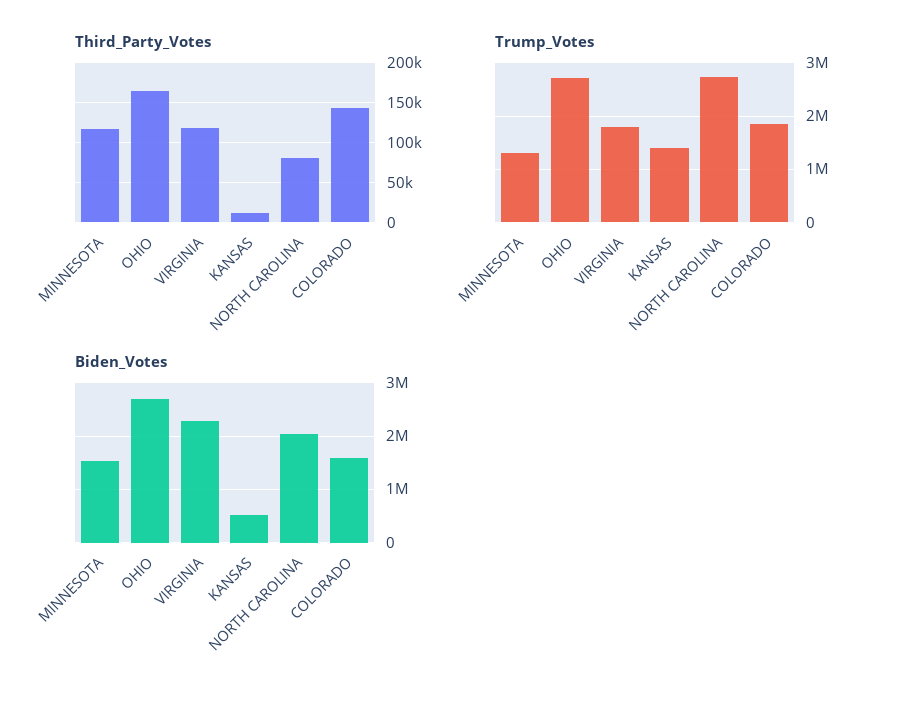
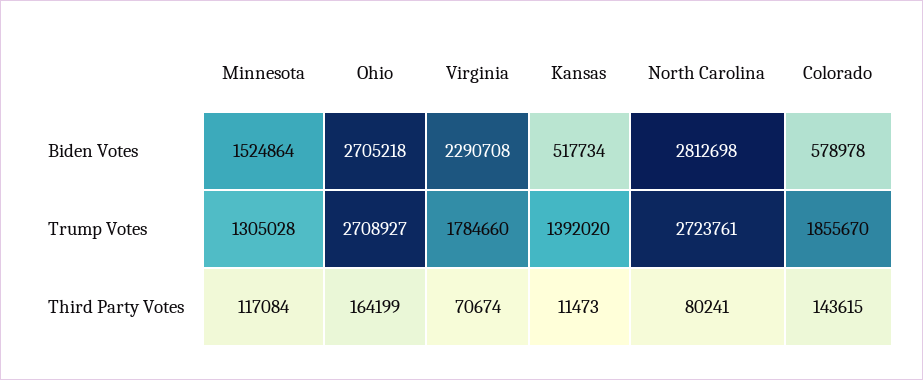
  {
    "Third_Party_Votes": {
      "MINNESOTA": 117084,
      "OHIO": 164199,
-     "VIRGINIA": 120000,
+     "VIRGINIA": 70674,
      "KANSAS": 11473,
      "NORTH CAROLINA": 80241,
      "COLORADO": 143615
    },
    "Trump_Votes": {
      "MINNESOTA": 1305028,
      "OHIO": 2708927,
      "VIRGINIA": 1784660,
      "KANSAS": 1392020,
      "NORTH CAROLINA": 2723761,
      "COLORADO": 1855670
    },
    "Biden_Votes": {
      "MINNESOTA": 1524864,
      "OHIO": 2705218,
      "VIRGINIA": 2290708,
      "KANSAS": 517734,
-     "NORTH CAROLINA": 2000000,
+     "NORTH CAROLINA": 2812698,
-     "COLORADO": 1600000
+     "COLORADO": 578978
    }
  }

